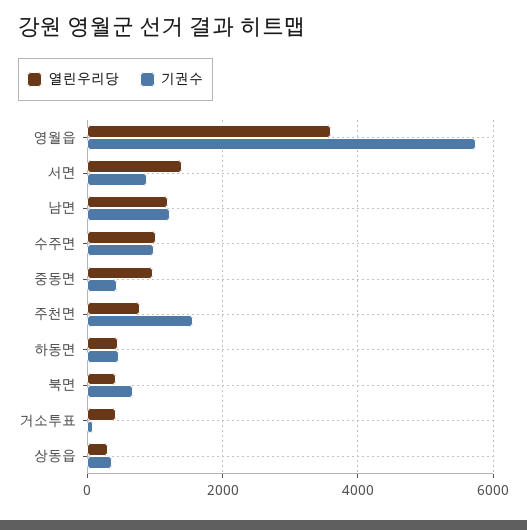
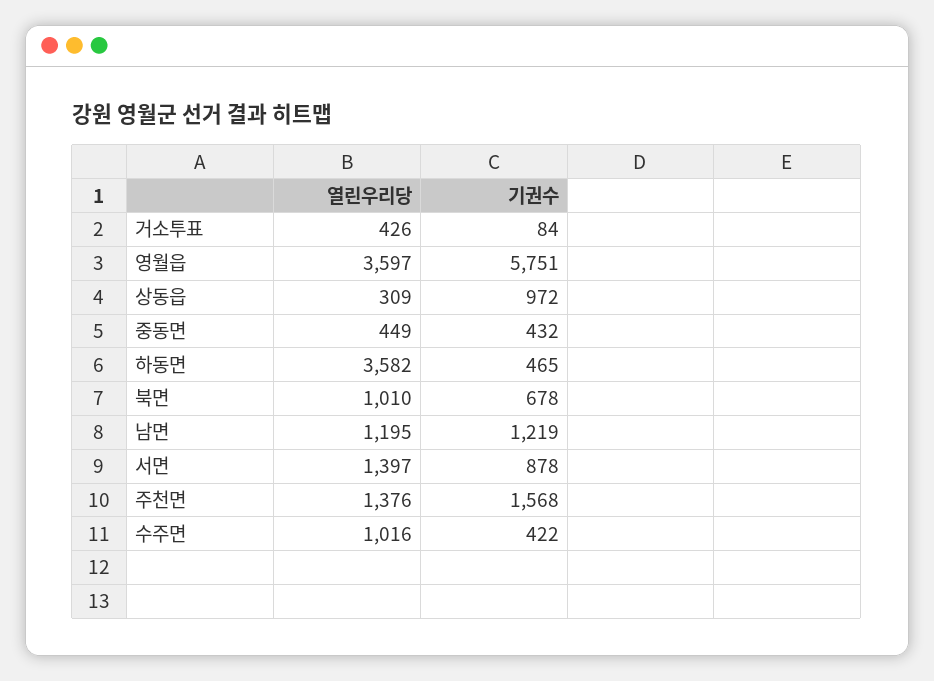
  {
    "열린우리당": {
      "영월읍": 3597,
      "서면": 1397,
      "남면": 1195,
      "수주면": 1016,
-     "중동면": 1000,
+     "중동면": 449,
-     "주천면": 800,
+     "주천면": 1376,
-     "하동면": 400,
+     "하동면": 3582,
-     "북면": 400,
+     "북면": 1010,
      "거소투표": 426,
      "상동읍": 309
    },
    "기권수": {
      "영월읍": 5751,
      "서면": 878,
      "남면": 1219,
-     "수주면": 1000,
+     "수주면": 422,
      "중동면": 432,
      "주천면": 1568,
      "하동면": 465,
      "북면": 678,
      "거소투표": 84,
-     "상동읍": 400
+     "상동읍": 972
    }
  }

